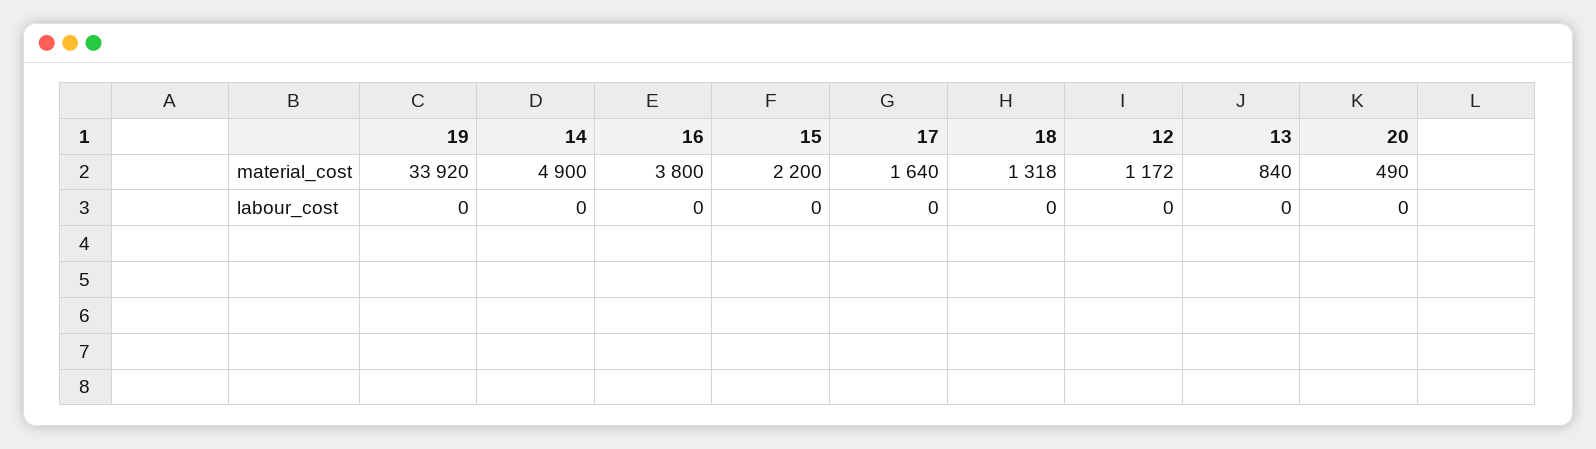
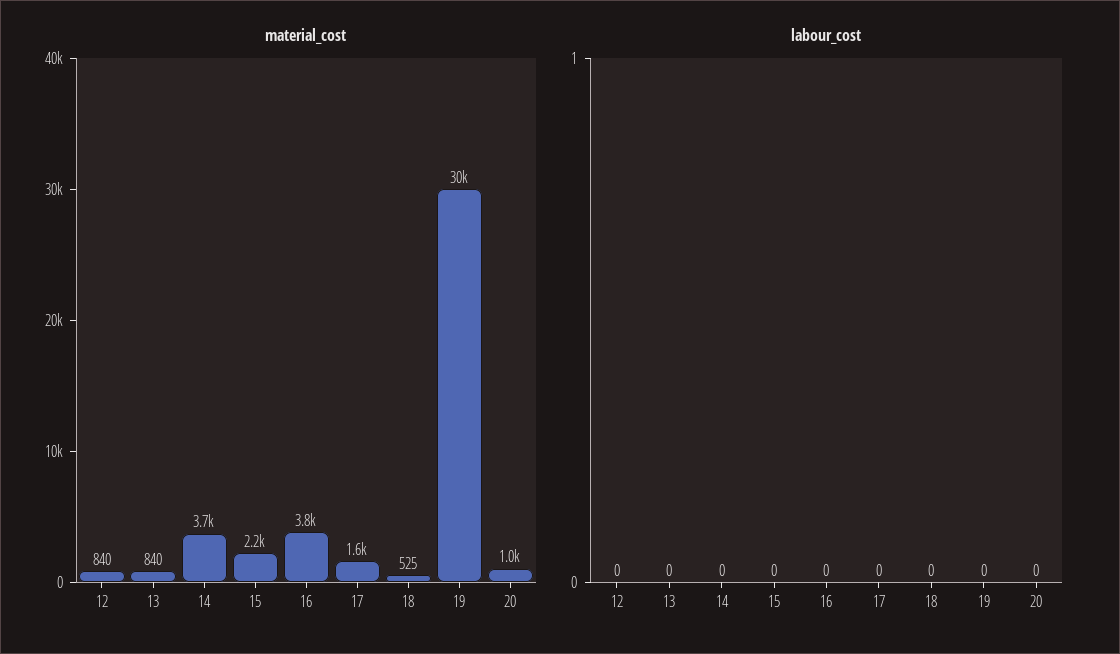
  {
    "material_cost": {
-     "19": 33920,
+     "19": 30000,
-     "14": 4900,
+     "14": 3700,
      "16": 3800,
      "15": 2200,
      "17": 1640,
-     "18": 1318,
+     "18": 525,
-     "12": 1172,
+     "12": 840,
      "13": 840,
-     "20": 490
+     "20": 1000
    },
    "labour_cost": {
      "19": 0,
      "14": 0,
      "16": 0,
      "15": 0,
      "17": 0,
      "18": 0,
      "12": 0,
      "13": 0,
      "20": 0
    }
  }

